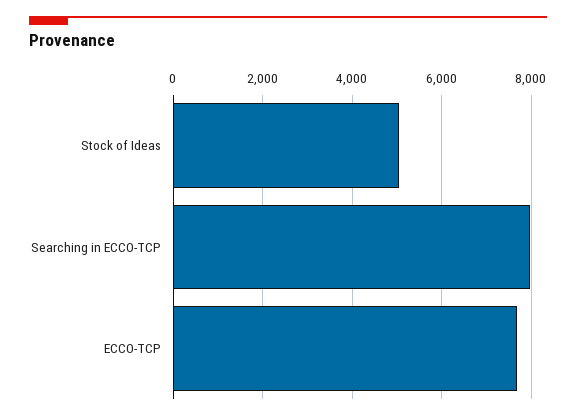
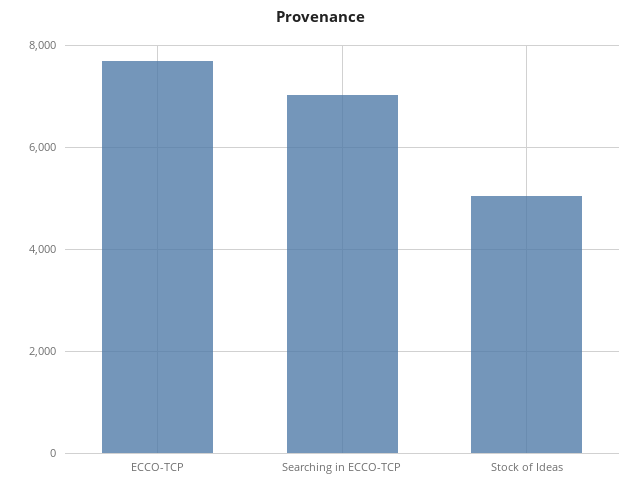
  {
    "Stock of Ideas": 5000,
-   "Searching in ECCO-TCP": 8000,
+   "Searching in ECCO-TCP": 7000,
    "ECCO-TCP": 7600
  }

